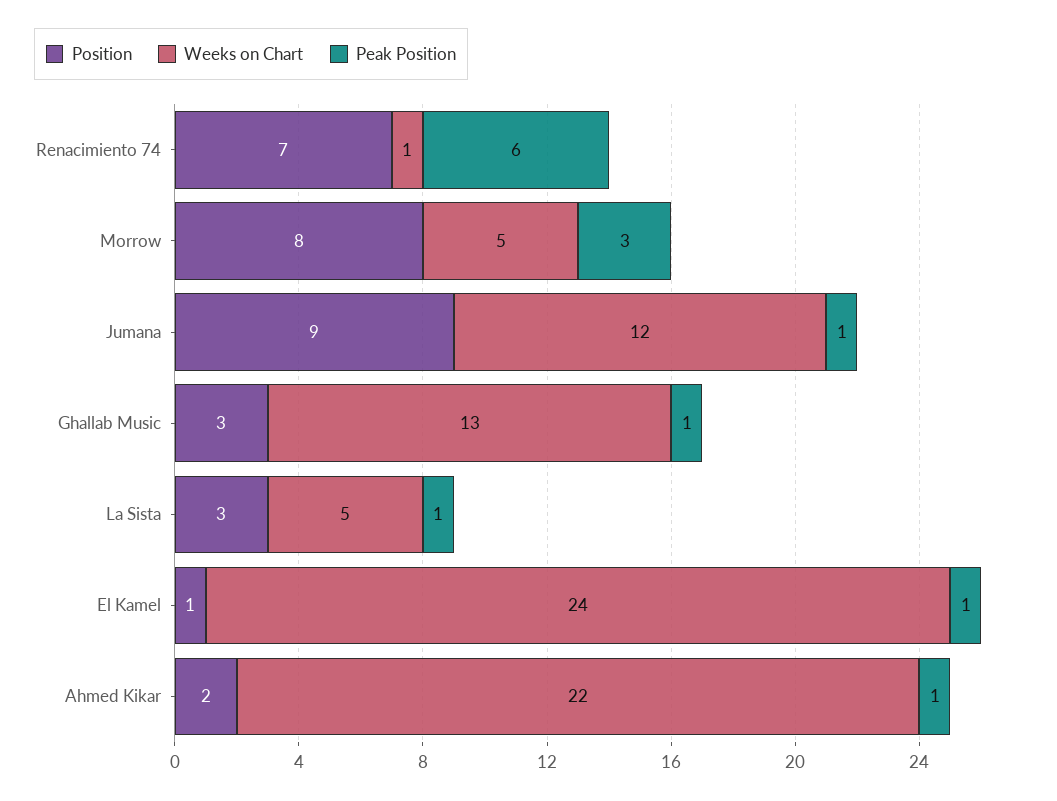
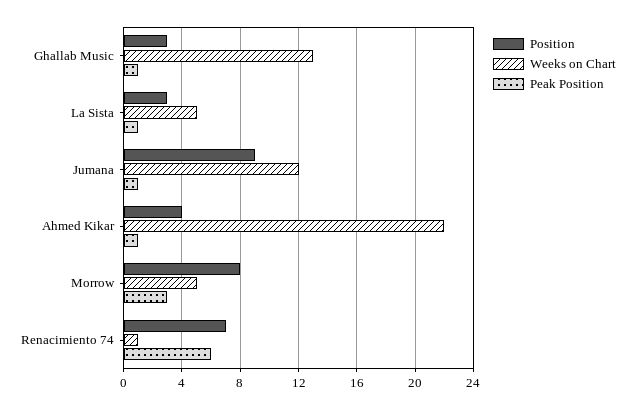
  {
    "Position": {
      "Renacimiento 74": 7,
      "Morrow": 8,
      "Jumana": 9,
      "Ghallab Music": 3,
      "La Sista": 3,
-     "El Kamel": 1,
-     "Ahmed Kikar": 2
+     "Ahmed Kikar": 4
    },
    "Weeks on Chart": {
      "Renacimiento 74": 1,
      "Morrow": 5,
      "Jumana": 12,
      "Ghallab Music": 13,
      "La Sista": 5,
-     "El Kamel": 24,
      "Ahmed Kikar": 22
    },
    "Peak Position": {
      "Renacimiento 74": 6,
      "Morrow": 3,
      "Jumana": 1,
      "Ghallab Music": 1,
      "La Sista": 1,
-     "El Kamel": 1,
      "Ahmed Kikar": 1
    }
  }

